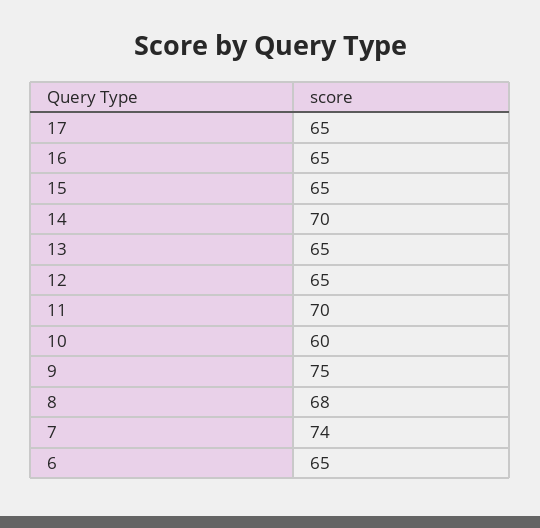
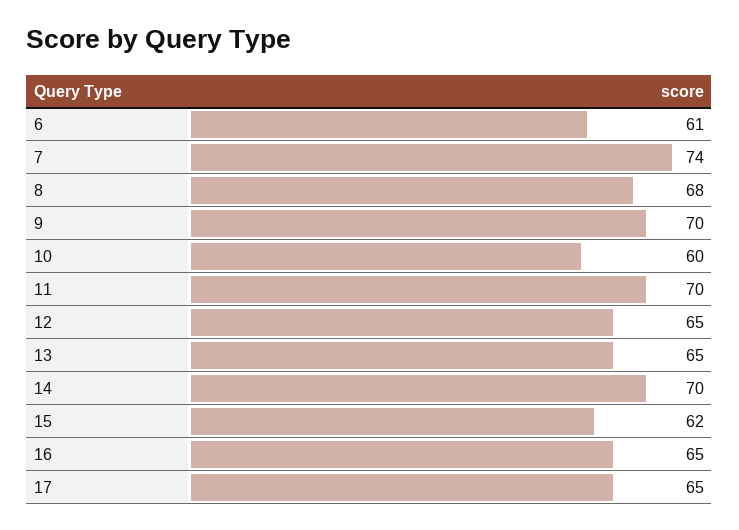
  {
    "17": 65,
    "16": 65,
-   "15": 65,
+   "15": 62,
    "14": 70,
    "13": 65,
    "12": 65,
    "11": 70,
    "10": 60,
-   "9": 75,
+   "9": 70,
    "8": 68,
    "7": 74,
-   "6": 65
+   "6": 61
  }

